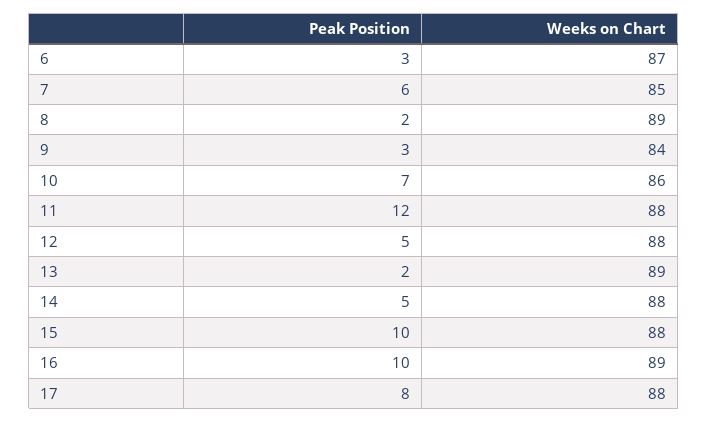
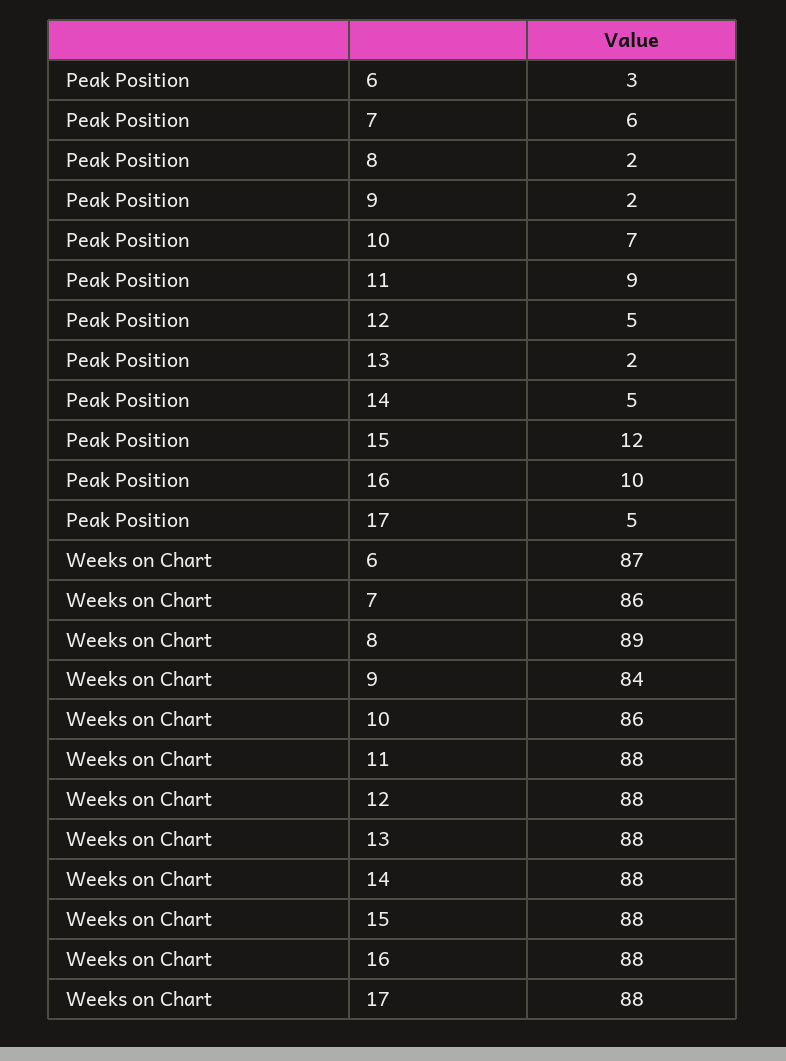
  {
    "Peak Position": {
      "6": 3,
      "7": 6,
      "8": 2,
-     "9": 3,
+     "9": 2,
      "10": 7,
-     "11": 12,
+     "11": 9,
      "12": 5,
      "13": 2,
      "14": 5,
-     "15": 10,
+     "15": 12,
      "16": 10,
-     "17": 8
+     "17": 5
    },
    "Weeks on Chart": {
      "6": 87,
-     "7": 85,
+     "7": 86,
      "8": 89,
      "9": 84,
      "10": 86,
      "11": 88,
      "12": 88,
-     "13": 89,
+     "13": 88,
      "14": 88,
      "15": 88,
-     "16": 89,
+     "16": 88,
      "17": 88
    }
  }

